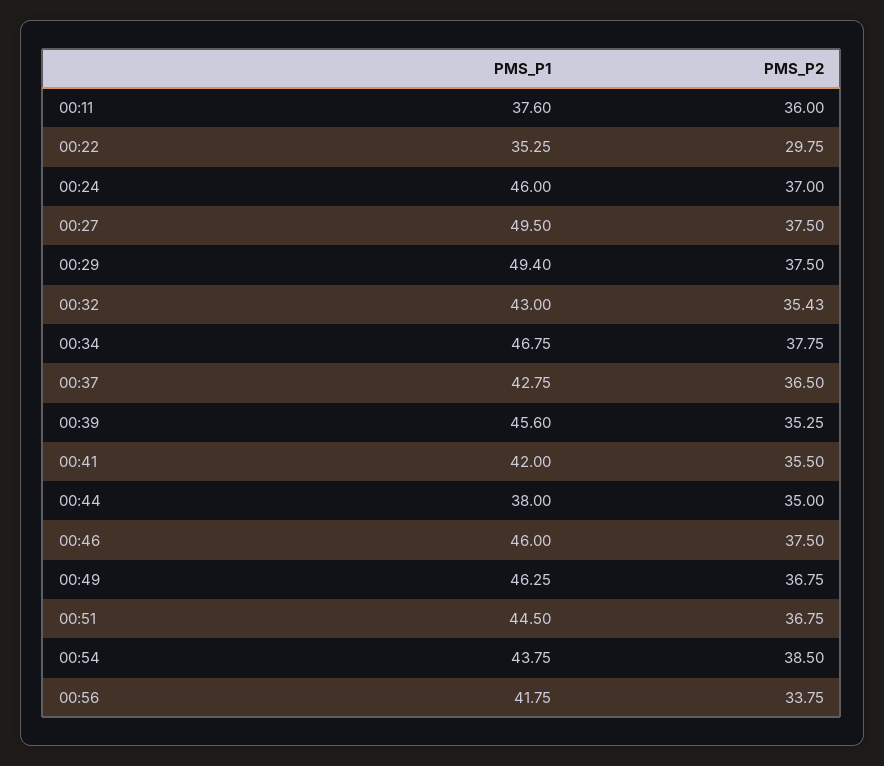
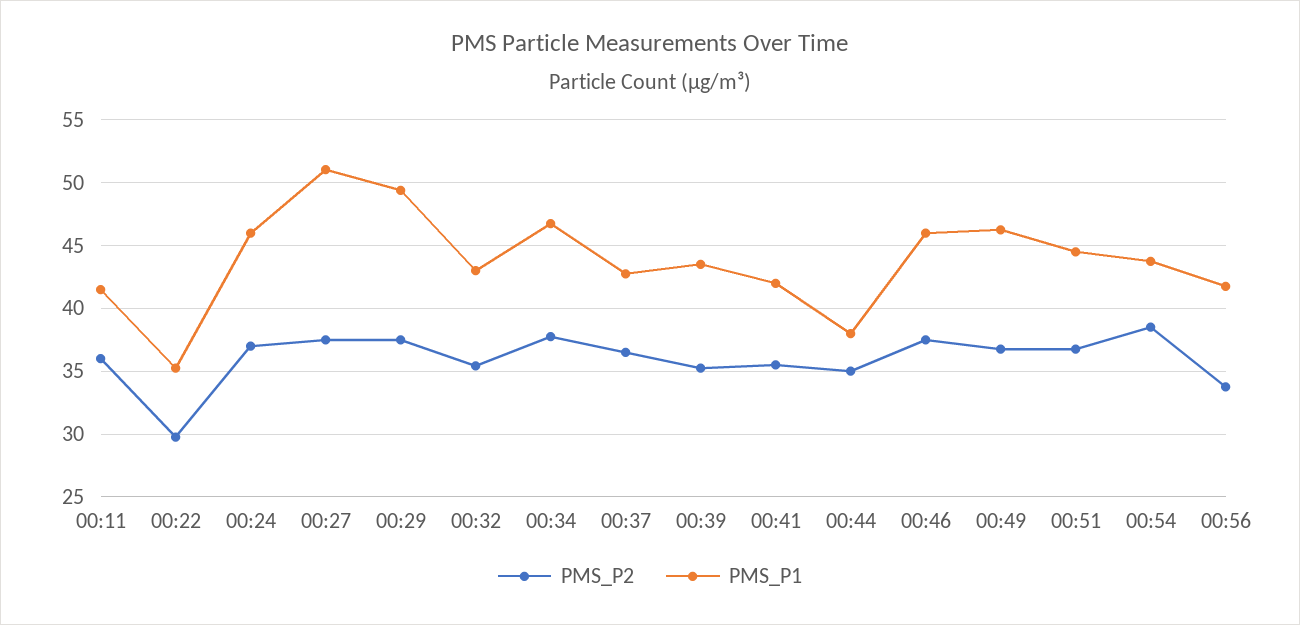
  {
    "PMS_P1": {
-     "00:11": 37.6,
+     "00:11": 41.5,
      "00:22": 35.25,
      "00:24": 46,
-     "00:27": 49.5,
+     "00:27": 51,
      "00:29": 49.4,
      "00:32": 43,
      "00:34": 46.75,
      "00:37": 42.75,
-     "00:39": 45.6,
+     "00:39": 43.5,
      "00:41": 42,
      "00:44": 38,
      "00:46": 46,
      "00:49": 46.25,
      "00:51": 44.5,
      "00:54": 43.75,
      "00:56": 41.75
    },
    "PMS_P2": {
      "00:11": 36,
      "00:22": 29.75,
      "00:24": 37,
      "00:27": 37.5,
      "00:29": 37.5,
      "00:32": 35.43,
      "00:34": 37.75,
      "00:37": 36.5,
      "00:39": 35.25,
      "00:41": 35.5,
      "00:44": 35,
      "00:46": 37.5,
      "00:49": 36.75,
      "00:51": 36.75,
      "00:54": 38.5,
      "00:56": 33.75
    }
  }

